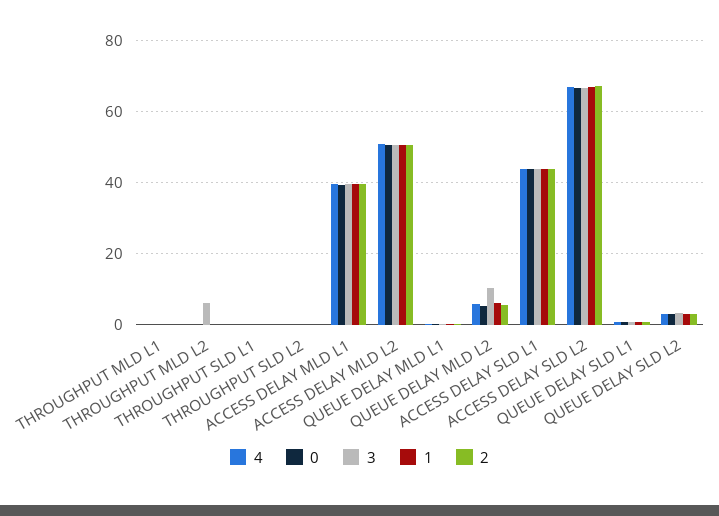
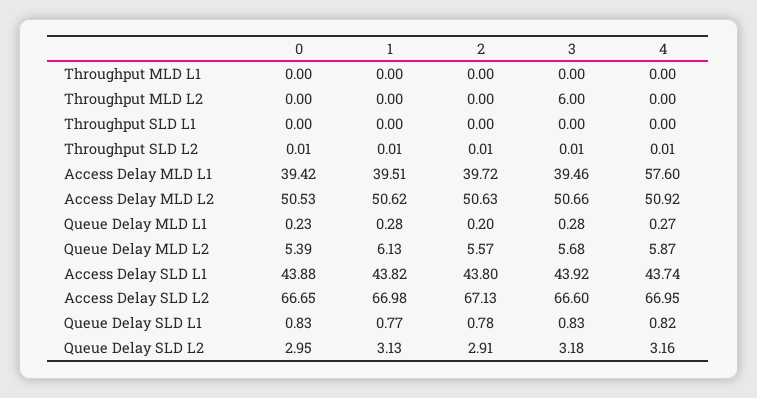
  {
    "4": {
      "THROUGHPUT MLD L1": 0,
      "THROUGHPUT MLD L2": 0,
      "THROUGHPUT SLD L1": 0,
      "THROUGHPUT SLD L2": 0.01,
-     "ACCESS DELAY MLD L1": 40,
+     "ACCESS DELAY MLD L1": 57.6,
      "ACCESS DELAY MLD L2": 50.92,
      "QUEUE DELAY MLD L1": 0.27,
      "QUEUE DELAY MLD L2": 5.87,
      "ACCESS DELAY SLD L1": 43.74,
      "ACCESS DELAY SLD L2": 66.95,
      "QUEUE DELAY SLD L1": 0.82,
      "QUEUE DELAY SLD L2": 3.16
    },
    "0": {
      "THROUGHPUT MLD L1": 0,
      "THROUGHPUT MLD L2": 0,
      "THROUGHPUT SLD L1": 0,
      "THROUGHPUT SLD L2": 0.01,
      "ACCESS DELAY MLD L1": 39.42,
      "ACCESS DELAY MLD L2": 50.53,
      "QUEUE DELAY MLD L1": 0.23,
      "QUEUE DELAY MLD L2": 5.39,
      "ACCESS DELAY SLD L1": 43.88,
      "ACCESS DELAY SLD L2": 66.65,
      "QUEUE DELAY SLD L1": 0.83,
      "QUEUE DELAY SLD L2": 2.95
    },
    "3": {
      "THROUGHPUT MLD L1": 0,
      "THROUGHPUT MLD L2": 6,
      "THROUGHPUT SLD L1": 0,
      "THROUGHPUT SLD L2": 0.01,
      "ACCESS DELAY MLD L1": 39.46,
      "ACCESS DELAY MLD L2": 50.66,
      "QUEUE DELAY MLD L1": 0.28,
-     "QUEUE DELAY MLD L2": 10,
+     "QUEUE DELAY MLD L2": 5.68,
      "ACCESS DELAY SLD L1": 43.92,
      "ACCESS DELAY SLD L2": 66.6,
      "QUEUE DELAY SLD L1": 0.83,
      "QUEUE DELAY SLD L2": 3.18
    },
    "1": {
      "THROUGHPUT MLD L1": 0,
      "THROUGHPUT MLD L2": 0,
      "THROUGHPUT SLD L1": 0,
      "THROUGHPUT SLD L2": 0.01,
      "ACCESS DELAY MLD L1": 39.51,
      "ACCESS DELAY MLD L2": 50.62,
      "QUEUE DELAY MLD L1": 0.28,
      "QUEUE DELAY MLD L2": 6.13,
      "ACCESS DELAY SLD L1": 43.82,
      "ACCESS DELAY SLD L2": 66.98,
      "QUEUE DELAY SLD L1": 0.77,
      "QUEUE DELAY SLD L2": 3.13
    },
    "2": {
      "THROUGHPUT MLD L1": 0,
      "THROUGHPUT MLD L2": 0,
      "THROUGHPUT SLD L1": 0,
      "THROUGHPUT SLD L2": 0.01,
      "ACCESS DELAY MLD L1": 39.72,
      "ACCESS DELAY MLD L2": 50.63,
      "QUEUE DELAY MLD L1": 0.2,
      "QUEUE DELAY MLD L2": 5.57,
      "ACCESS DELAY SLD L1": 43.8,
      "ACCESS DELAY SLD L2": 67.13,
      "QUEUE DELAY SLD L1": 0.78,
      "QUEUE DELAY SLD L2": 2.91
    }
  }

